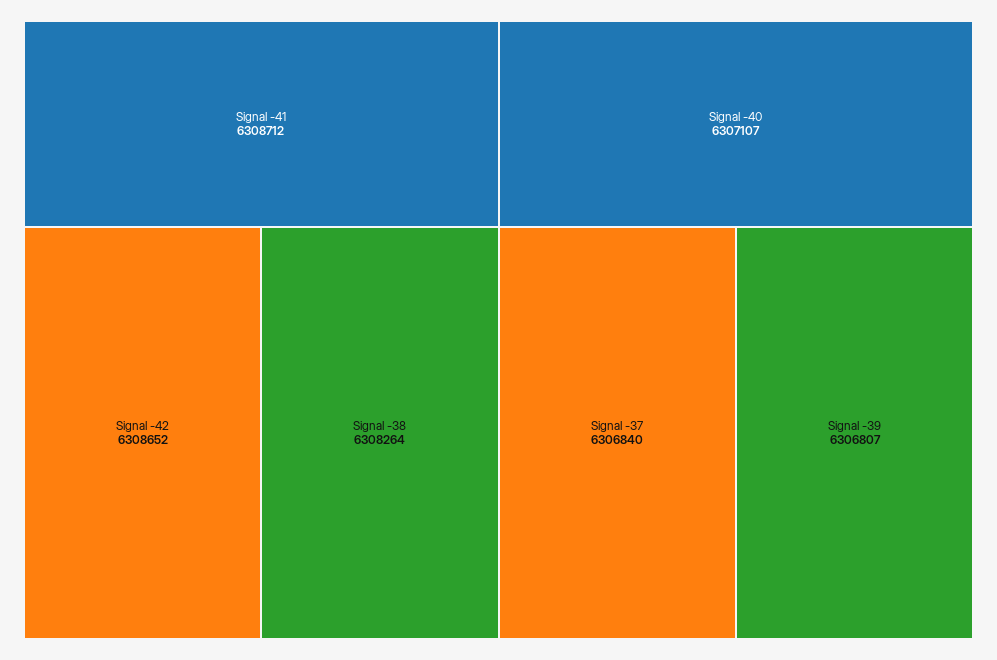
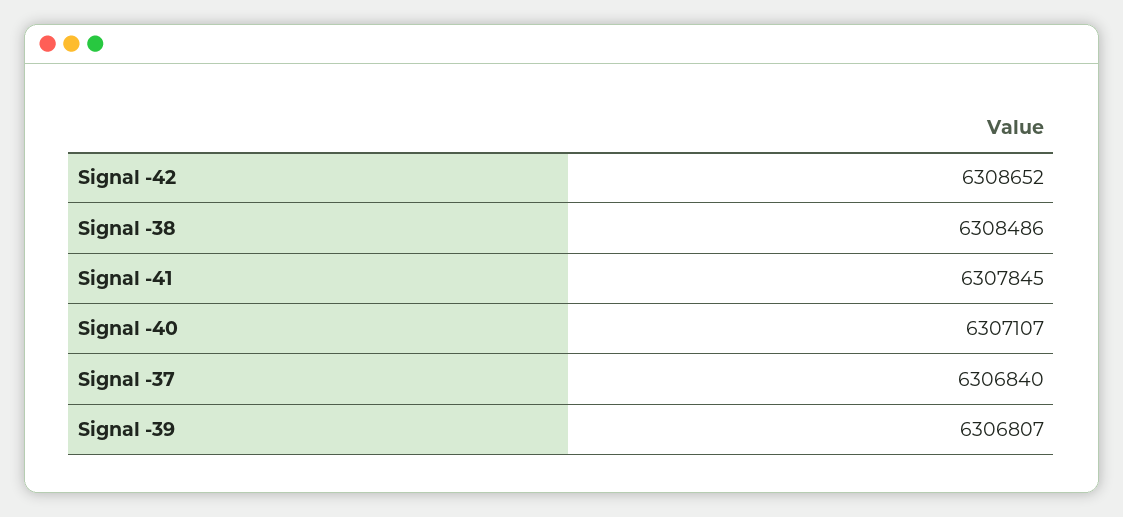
  {
-   "Signal -41": 6308712,
+   "Signal -41": 6307845,
    "Signal -42": 6308652,
-   "Signal -38": 6308264,
+   "Signal -38": 6308486,
    "Signal -40": 6307107,
    "Signal -37": 6306840,
    "Signal -39": 6306807
  }

